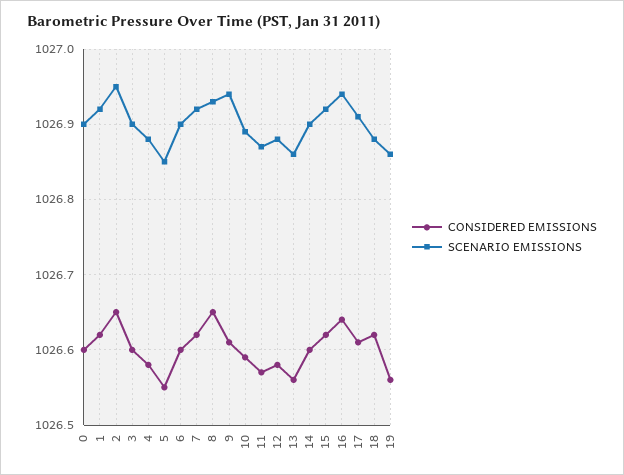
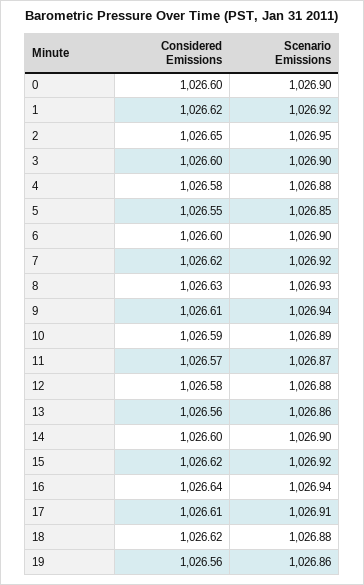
  {
    "CONSIDERED EMISSIONS": {
      "0": 1026.6,
      "1": 1026.62,
      "2": 1026.65,
      "3": 1026.6,
      "4": 1026.58,
      "5": 1026.55,
      "6": 1026.6,
      "7": 1026.62,
-     "8": 1026.65,
+     "8": 1026.63,
      "9": 1026.61,
      "10": 1026.59,
      "11": 1026.57,
      "12": 1026.58,
      "13": 1026.56,
      "14": 1026.6,
      "15": 1026.62,
      "16": 1026.64,
      "17": 1026.61,
      "18": 1026.62,
      "19": 1026.56
    },
    "SCENARIO EMISSIONS": {
      "0": 1026.9,
      "1": 1026.92,
      "2": 1026.95,
      "3": 1026.9,
      "4": 1026.88,
      "5": 1026.85,
      "6": 1026.9,
      "7": 1026.92,
      "8": 1026.93,
      "9": 1026.94,
      "10": 1026.89,
      "11": 1026.87,
      "12": 1026.88,
      "13": 1026.86,
      "14": 1026.9,
      "15": 1026.92,
      "16": 1026.94,
      "17": 1026.91,
      "18": 1026.88,
      "19": 1026.86
    }
  }

